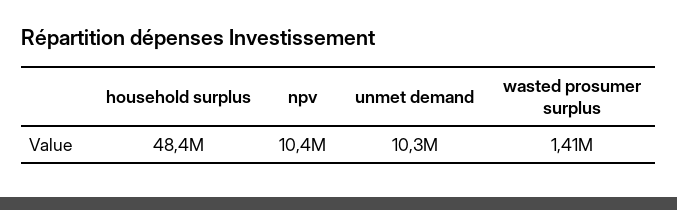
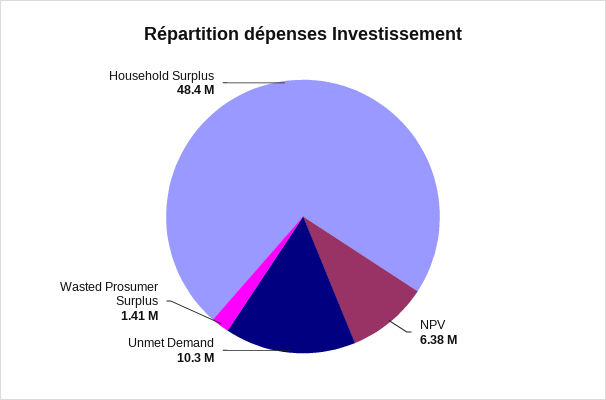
  {
    "household surplus": 48400000,
-   "npv": 10400000,
+   "npv": 6380000,
    "unmet demand": 10300000,
    "wasted prosumer surplus": 1410000
  }

